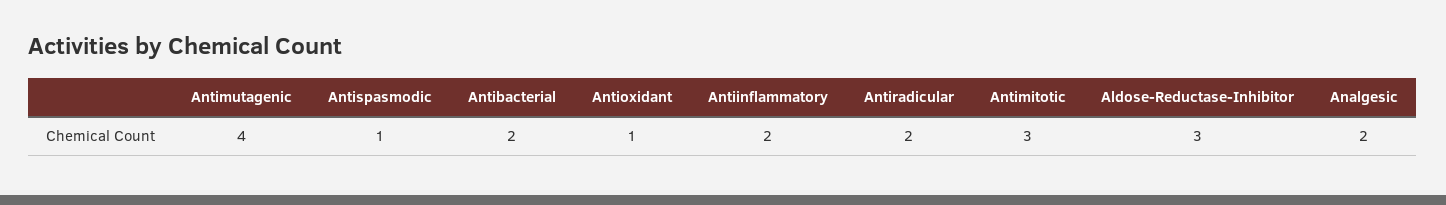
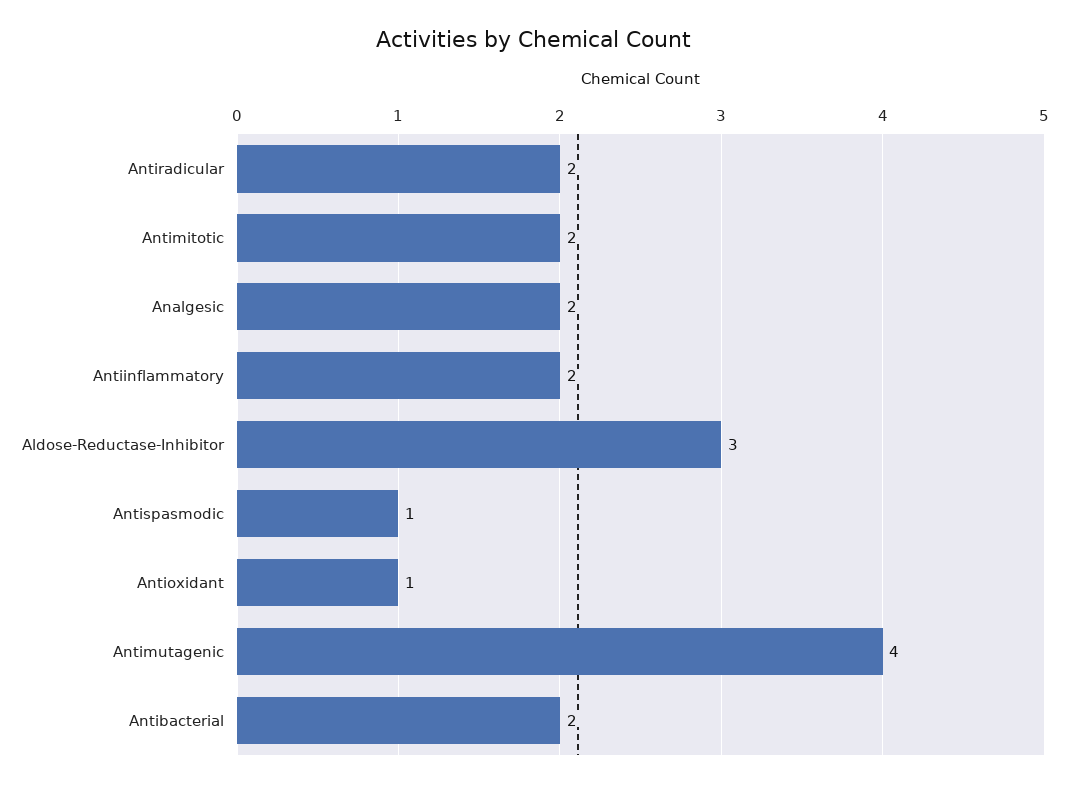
  {
    "Antimutagenic": 4,
    "Antispasmodic": 1,
    "Antibacterial": 2,
    "Antioxidant": 1,
    "Antiinflammatory": 2,
    "Antiradicular": 2,
-   "Antimitotic": 3,
+   "Antimitotic": 2,
    "Aldose-Reductase-Inhibitor": 3,
    "Analgesic": 2
  }

